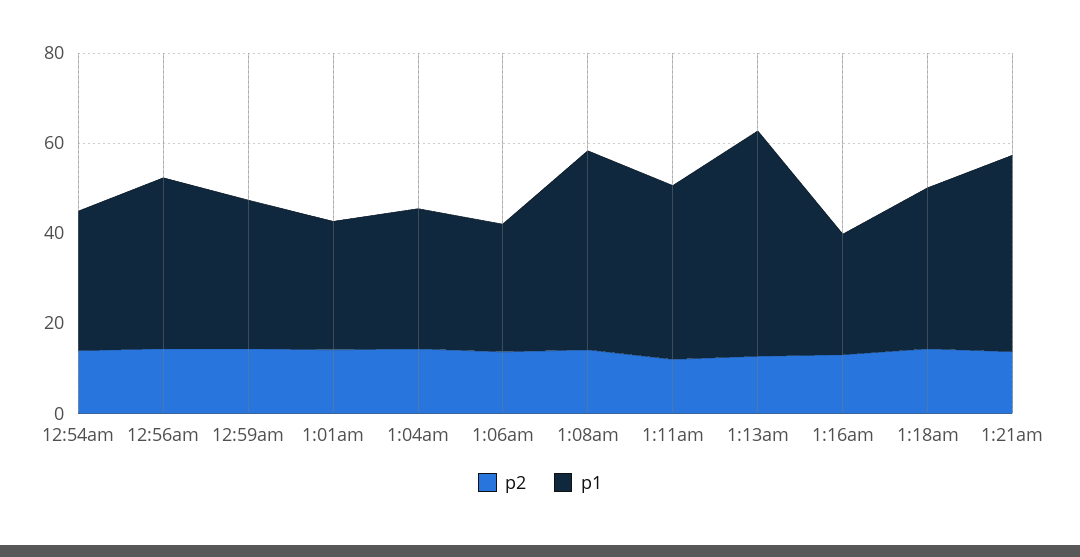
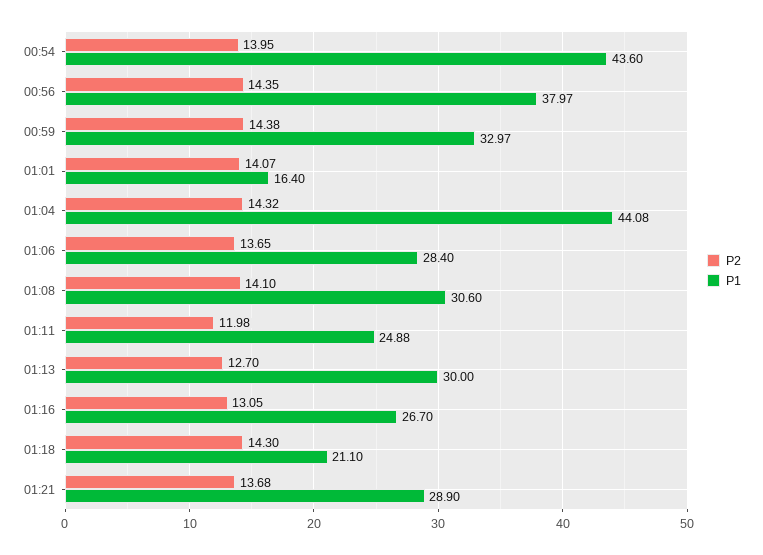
  {
    "p2": {
      "12:54am": 13.95,
      "12:56am": 14.35,
      "12:59am": 14.38,
      "1:01am": 14.07,
      "1:04am": 14.32,
      "1:06am": 13.65,
      "1:08am": 14.1,
      "1:11am": 11.98,
      "1:13am": 12.7,
      "1:16am": 13.05,
      "1:18am": 14.3,
      "1:21am": 13.68
    },
    "p1": {
-     "12:54am": 30,
+     "12:54am": 43.6,
      "12:56am": 37.97,
      "12:59am": 32.97,
-     "1:01am": 30,
+     "1:01am": 16.4,
-     "1:04am": 30,
+     "1:04am": 44.08,
      "1:06am": 28.4,
-     "1:08am": 45,
+     "1:08am": 30.6,
-     "1:11am": 40,
+     "1:11am": 24.88,
-     "1:13am": 50,
+     "1:13am": 30,
      "1:16am": 26.7,
-     "1:18am": 35,
+     "1:18am": 21.1,
-     "1:21am": 45
+     "1:21am": 28.9
    }
  }

